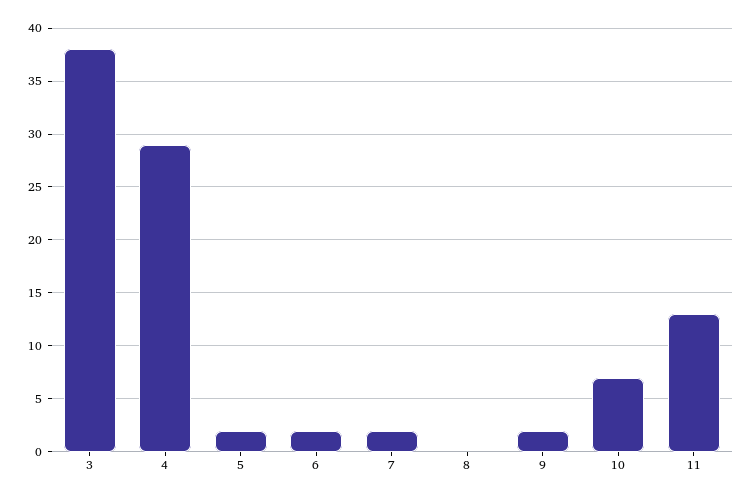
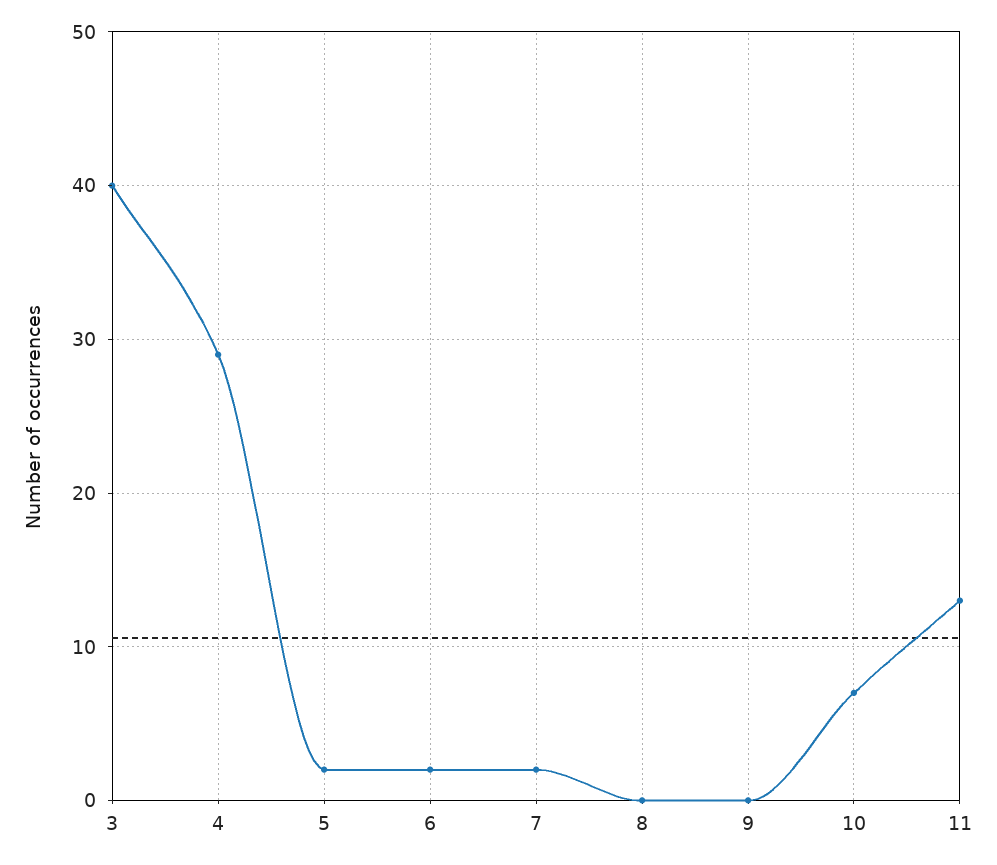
  {
-   "3": 38,
+   "3": 40,
    "4": 29,
    "5": 2,
    "6": 2,
    "7": 2,
    "8": 0,
-   "9": 2,
+   "9": 0,
    "10": 7,
    "11": 13
  }

